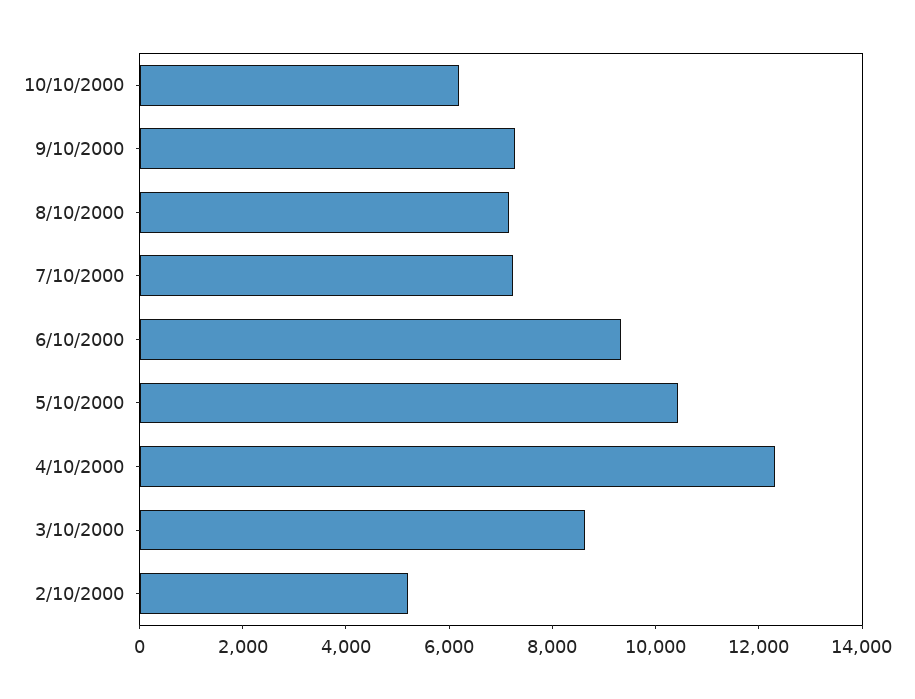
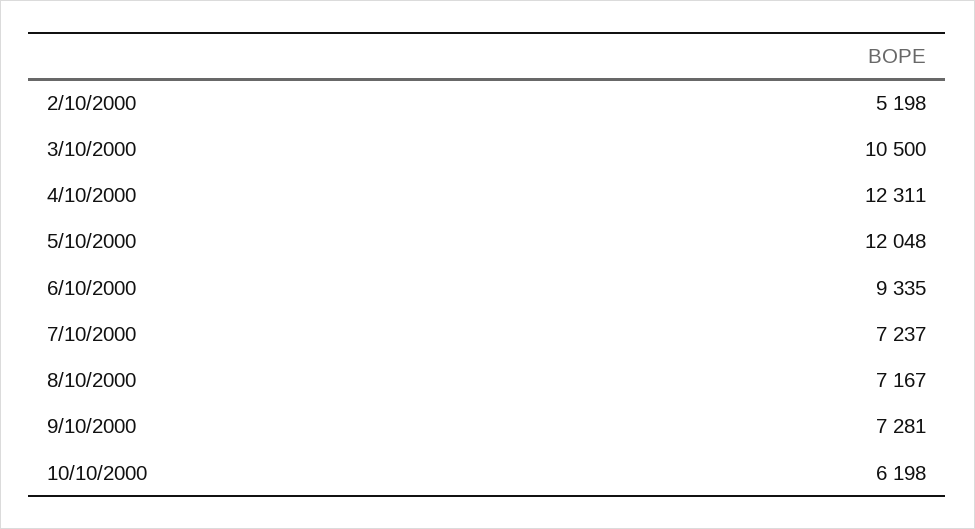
  {
    "10/10/2000": 6198,
    "9/10/2000": 7281,
    "8/10/2000": 7167,
    "7/10/2000": 7237,
    "6/10/2000": 9335,
-   "5/10/2000": 10500,
+   "5/10/2000": 12048,
    "4/10/2000": 12311,
-   "3/10/2000": 8500,
+   "3/10/2000": 10500,
    "2/10/2000": 5198
  }

